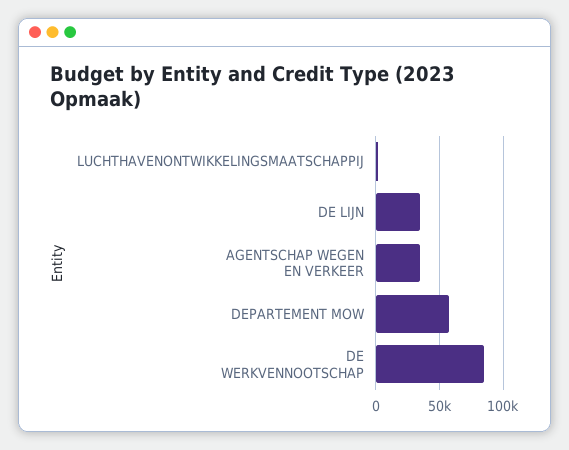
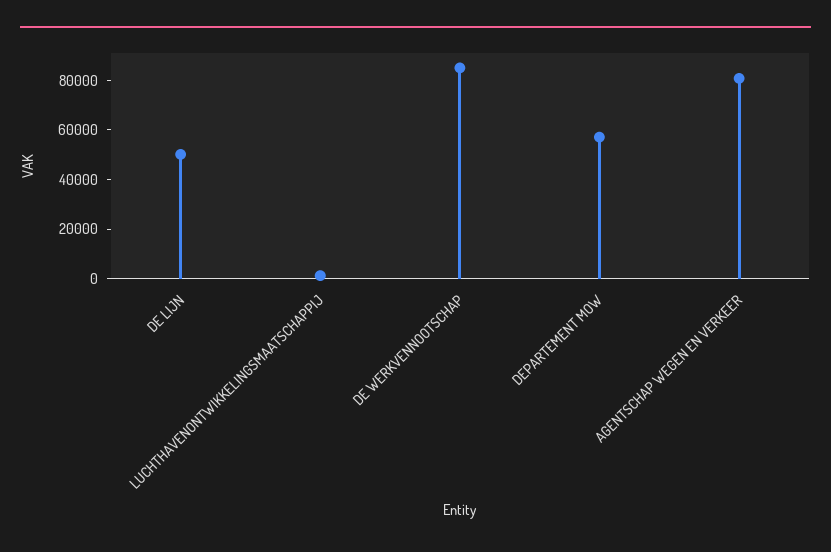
  {
    "LUCHTHAVENONTWIKKELINGSMAATSCHAPPIJ": 0,
-   "DE LIJN": 35000,
+   "DE LIJN": 50000,
-   "AGENTSCHAP WEGEN EN VERKEER": 35000,
+   "AGENTSCHAP WEGEN EN VERKEER": 80000,
    "DEPARTEMENT MOW": 55000,
    "DE WERKVENNOOTSCHAP": 85000
  }

